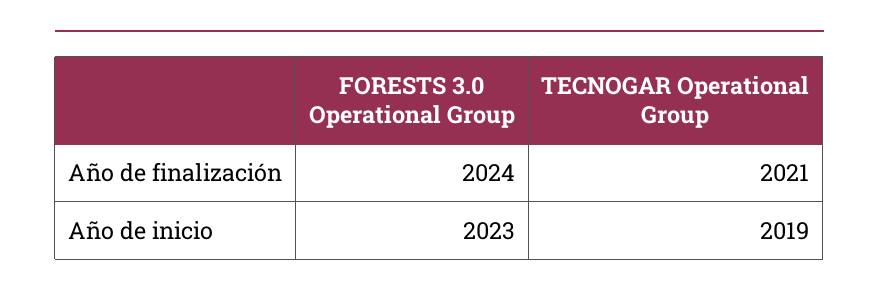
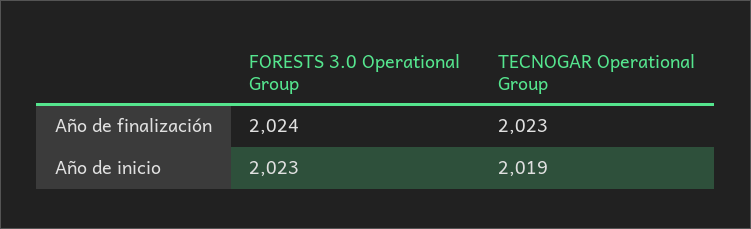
  {
    "FORESTS 3.0 Operational Group": {
      "Año de finalización": 2024,
      "Año de inicio": 2023
    },
    "TECNOGAR Operational Group": {
-     "Año de finalización": 2021,
+     "Año de finalización": 2023,
      "Año de inicio": 2019
    }
  }

